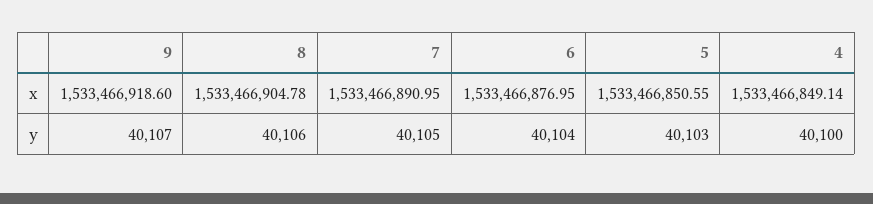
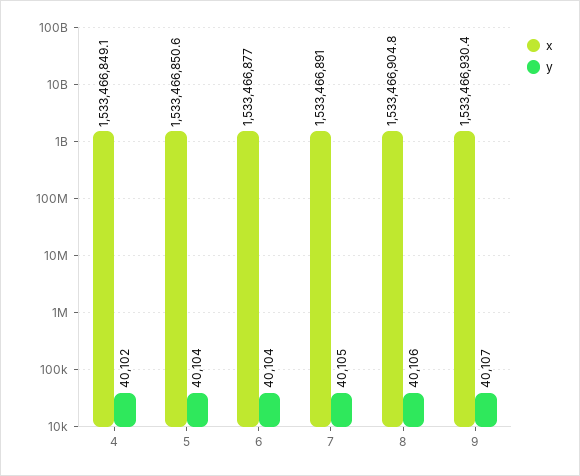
  {
    "x": {
-     "9": 1533466918.6,
+     "9": 1533466930.4,
      "8": 1533466904.78,
      "7": 1533466890.95,
      "6": 1533466876.95,
      "5": 1533466850.55,
      "4": 1533466849.14
    },
    "y": {
      "9": 40107,
      "8": 40106,
      "7": 40105,
      "6": 40104,
-     "5": 40103,
+     "5": 40104,
-     "4": 40100
+     "4": 40102
    }
  }

